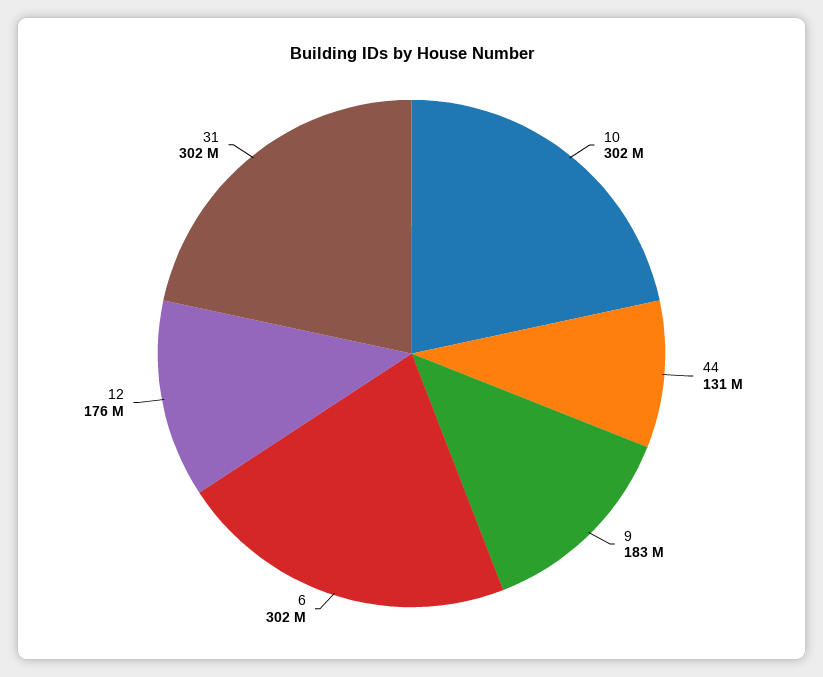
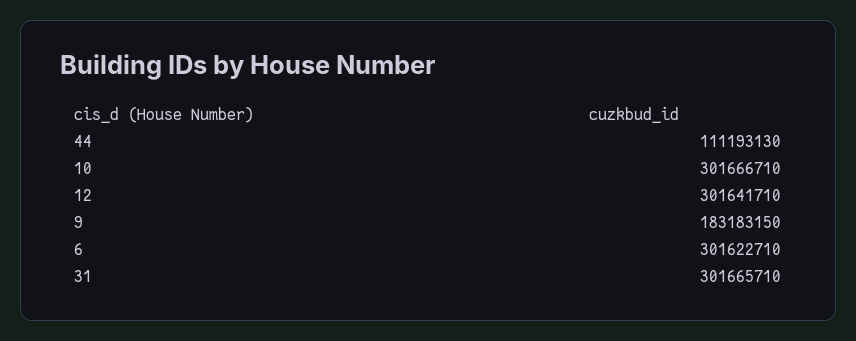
  {
    "10": 301666710,
-   "44": 131000000,
+   "44": 111193130,
    "9": 183183150,
    "6": 301622710,
-   "12": 176000000,
+   "12": 301641710,
    "31": 301665710
  }

